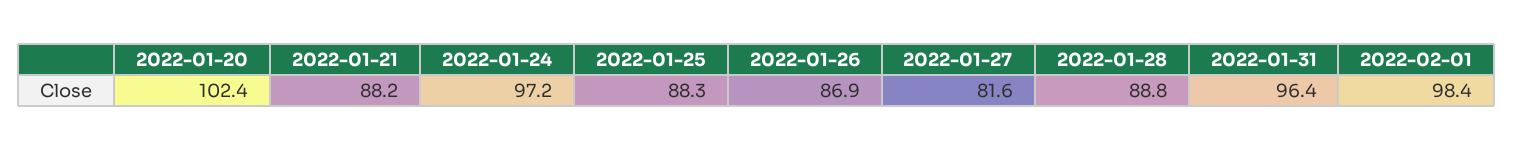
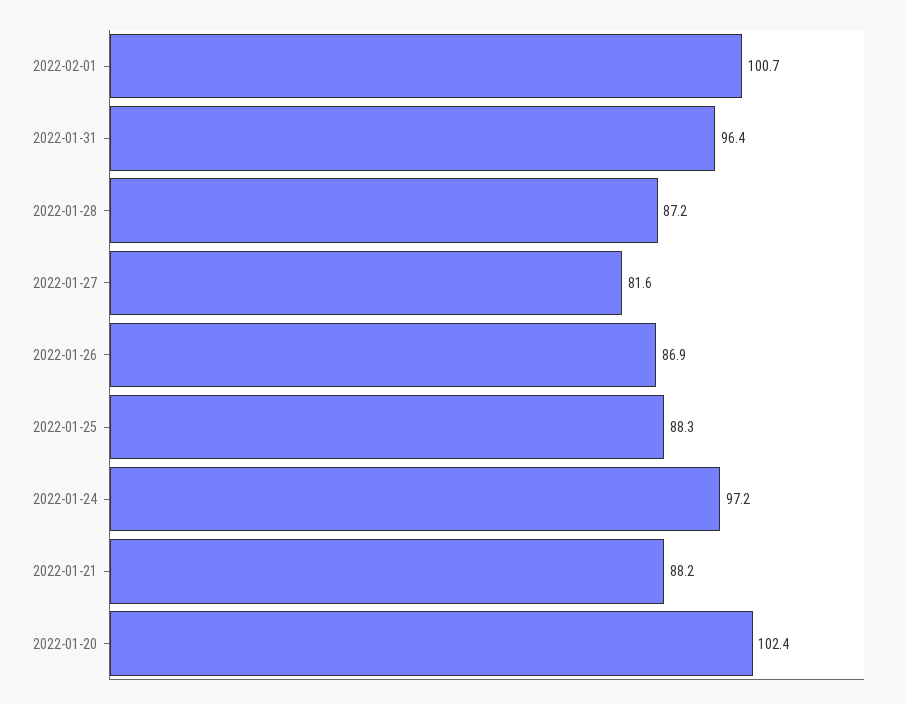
  {
    "2022-01-20": 102.4,
    "2022-01-21": 88.2,
    "2022-01-24": 97.2,
    "2022-01-25": 88.3,
    "2022-01-26": 86.9,
    "2022-01-27": 81.6,
-   "2022-01-28": 88.8,
+   "2022-01-28": 87.2,
    "2022-01-31": 96.4,
-   "2022-02-01": 98.4
+   "2022-02-01": 100.7
  }

